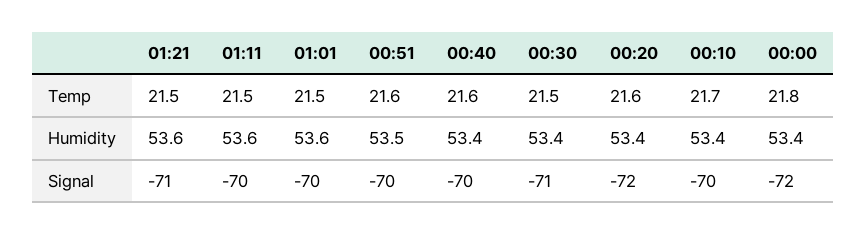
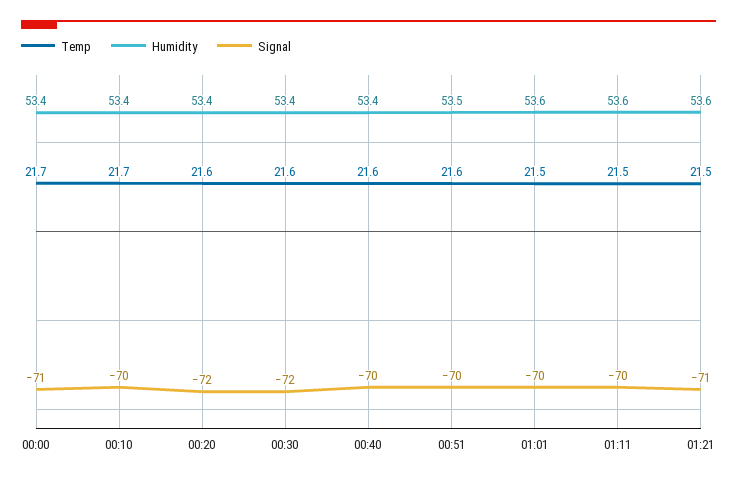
  {
    "Temp": {
      "01:21": 21.5,
      "01:11": 21.5,
      "01:01": 21.5,
      "00:51": 21.6,
      "00:40": 21.6,
-     "00:30": 21.5,
+     "00:30": 21.6,
      "00:20": 21.6,
      "00:10": 21.7,
-     "00:00": 21.8
+     "00:00": 21.7
    },
    "Humidity": {
      "01:21": 53.6,
      "01:11": 53.6,
      "01:01": 53.6,
      "00:51": 53.5,
      "00:40": 53.4,
      "00:30": 53.4,
      "00:20": 53.4,
      "00:10": 53.4,
      "00:00": 53.4
    },
    "Signal": {
      "01:21": -71,
      "01:11": -70,
      "01:01": -70,
      "00:51": -70,
      "00:40": -70,
-     "00:30": -71,
+     "00:30": -72,
      "00:20": -72,
      "00:10": -70,
-     "00:00": -72
+     "00:00": -71
    }
  }

